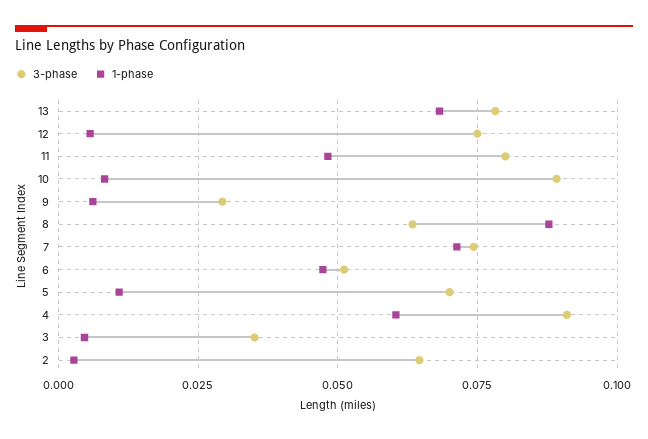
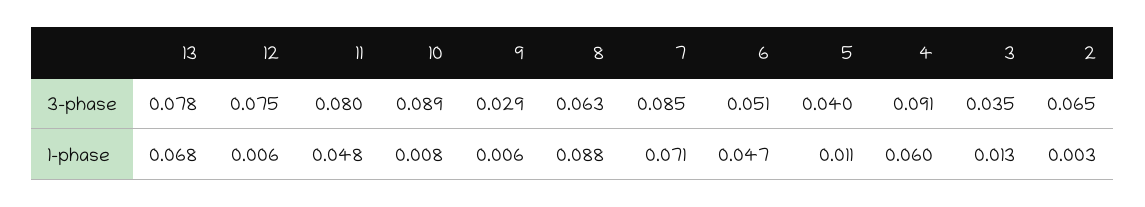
  {
    "3-phase": {
      "13": 0.078,
      "12": 0.075,
      "11": 0.08,
      "10": 0.089,
      "9": 0.029,
      "8": 0.063,
-     "7": 0.075,
+     "7": 0.085,
      "6": 0.051,
-     "5": 0.07,
+     "5": 0.04,
      "4": 0.091,
      "3": 0.035,
      "2": 0.065
    },
    "1-phase": {
      "13": 0.068,
      "12": 0.006,
      "11": 0.048,
      "10": 0.008,
      "9": 0.006,
      "8": 0.088,
      "7": 0.071,
      "6": 0.047,
      "5": 0.011,
      "4": 0.06,
-     "3": 0.005,
+     "3": 0.013,
      "2": 0.003
    }
  }

